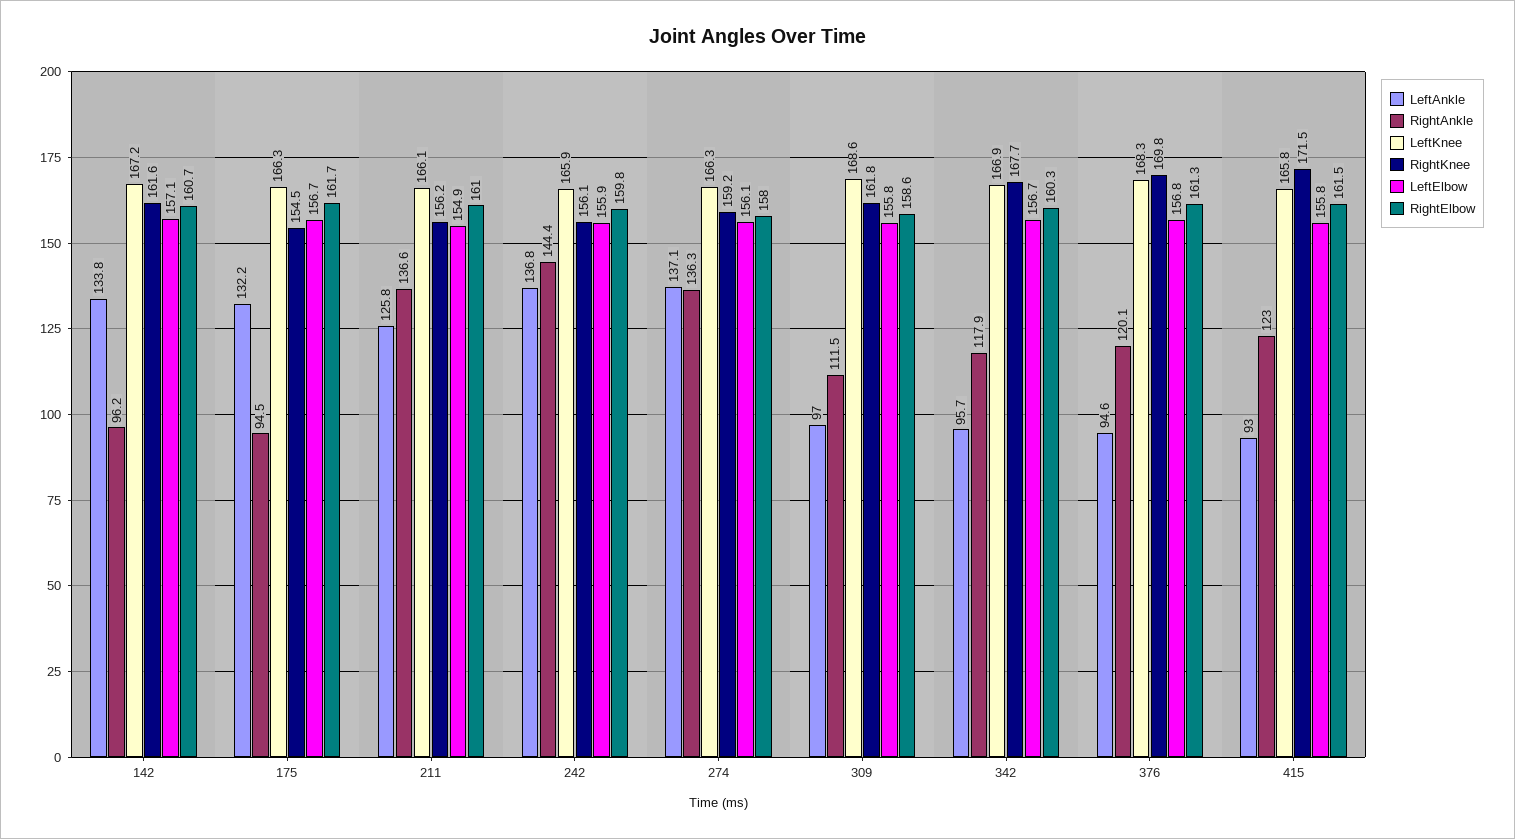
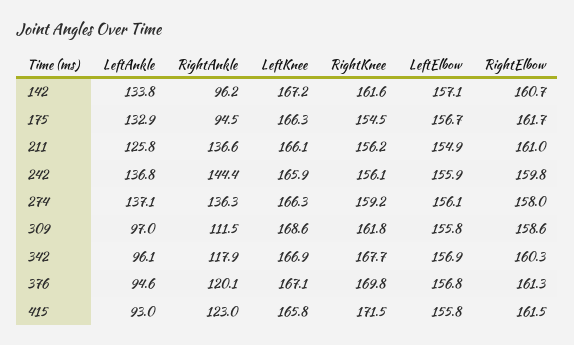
  {
    "LeftAnkle": {
      "142": 133.8,
-     "175": 132.2,
+     "175": 132.9,
      "211": 125.8,
      "242": 136.8,
      "274": 137.1,
      "309": 97,
-     "342": 95.7,
+     "342": 96.1,
      "376": 94.6,
      "415": 93
    },
    "RightAnkle": {
      "142": 96.2,
      "175": 94.5,
      "211": 136.6,
      "242": 144.4,
      "274": 136.3,
      "309": 111.5,
      "342": 117.9,
      "376": 120.1,
      "415": 123
    },
    "LeftKnee": {
      "142": 167.2,
      "175": 166.3,
      "211": 166.1,
      "242": 165.9,
      "274": 166.3,
      "309": 168.6,
      "342": 166.9,
-     "376": 168.3,
+     "376": 167.1,
      "415": 165.8
    },
    "RightKnee": {
      "142": 161.6,
      "175": 154.5,
      "211": 156.2,
      "242": 156.1,
      "274": 159.2,
      "309": 161.8,
      "342": 167.7,
      "376": 169.8,
      "415": 171.5
    },
    "LeftElbow": {
      "142": 157.1,
      "175": 156.7,
      "211": 154.9,
      "242": 155.9,
      "274": 156.1,
      "309": 155.8,
-     "342": 156.7,
+     "342": 156.9,
      "376": 156.8,
      "415": 155.8
    },
    "RightElbow": {
      "142": 160.7,
      "175": 161.7,
      "211": 161,
      "242": 159.8,
      "274": 158,
      "309": 158.6,
      "342": 160.3,
      "376": 161.3,
      "415": 161.5
    }
  }

